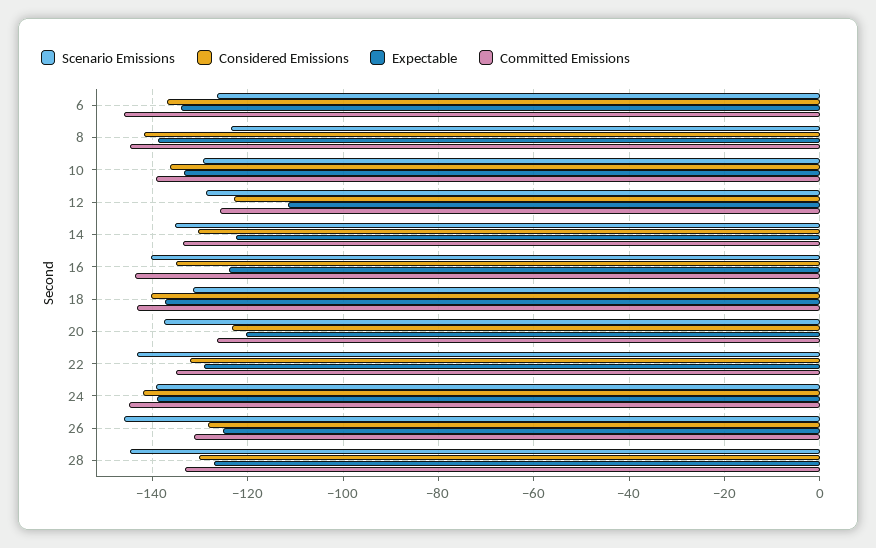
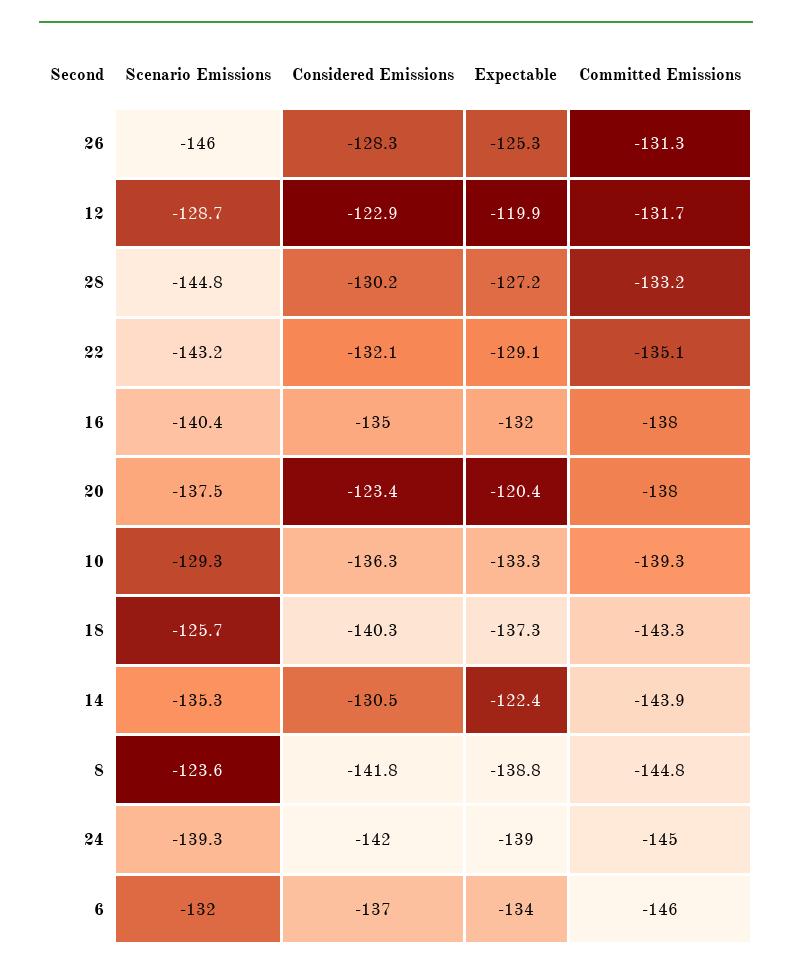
  {
    "Scenario Emissions": {
-     "6": -126,
+     "6": -132,
      "8": -123.6,
      "10": -129.3,
      "12": -128.7,
      "14": -135.3,
      "16": -140.4,
-     "18": -132,
+     "18": -125.7,
      "20": -137.5,
      "22": -143.2,
      "24": -139.3,
      "26": -146,
      "28": -144.8
    },
    "Considered Emissions": {
      "6": -137,
      "8": -141.8,
      "10": -136.3,
      "12": -122.9,
      "14": -130.5,
      "16": -135,
      "18": -140.3,
      "20": -123.4,
      "22": -132.1,
      "24": -142,
      "26": -128.3,
      "28": -130.2
    },
    "Expectable": {
      "6": -134,
      "8": -138.8,
      "10": -133.3,
-     "12": -112,
+     "12": -119.9,
      "14": -122.4,
-     "16": -124,
+     "16": -132,
      "18": -137.3,
      "20": -120.4,
      "22": -129.1,
      "24": -139,
      "26": -125.3,
      "28": -127.2
    },
    "Committed Emissions": {
      "6": -146,
      "8": -144.8,
      "10": -139.3,
-     "12": -126,
+     "12": -131.7,
-     "14": -134,
+     "14": -143.9,
-     "16": -144,
+     "16": -138,
      "18": -143.3,
-     "20": -126,
+     "20": -138,
      "22": -135.1,
      "24": -145,
      "26": -131.3,
      "28": -133.2
    }
  }

